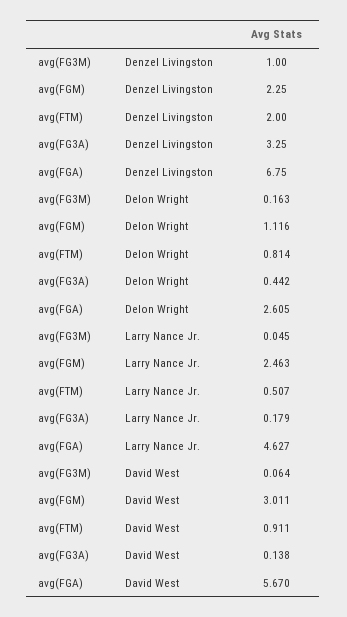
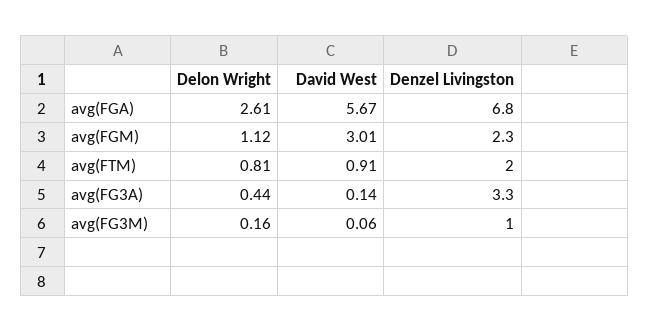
  {
    "avg(FG3M)": {
      "Denzel Livingston": 1,
      "Delon Wright": 0.163,
-     "Larry Nance Jr.": 0.045,
      "David West": 0.064
    },
    "avg(FGM)": {
      "Denzel Livingston": 2.25,
      "Delon Wright": 1.116,
-     "Larry Nance Jr.": 2.463,
      "David West": 3.011
    },
    "avg(FTM)": {
      "Denzel Livingston": 2,
      "Delon Wright": 0.814,
-     "Larry Nance Jr.": 0.507,
      "David West": 0.911
    },
    "avg(FG3A)": {
      "Denzel Livingston": 3.25,
      "Delon Wright": 0.442,
-     "Larry Nance Jr.": 0.179,
      "David West": 0.138
    },
    "avg(FGA)": {
      "Denzel Livingston": 6.75,
      "Delon Wright": 2.605,
-     "Larry Nance Jr.": 4.627,
      "David West": 5.67
    }
  }

